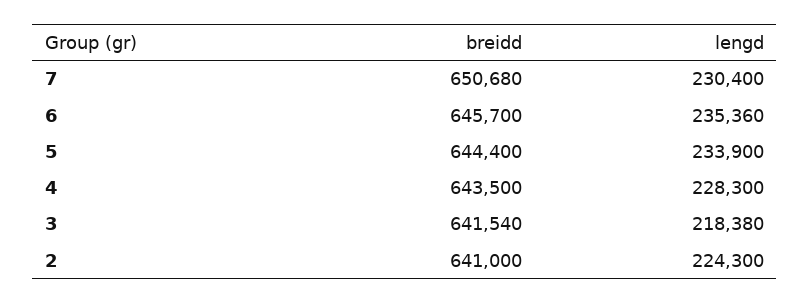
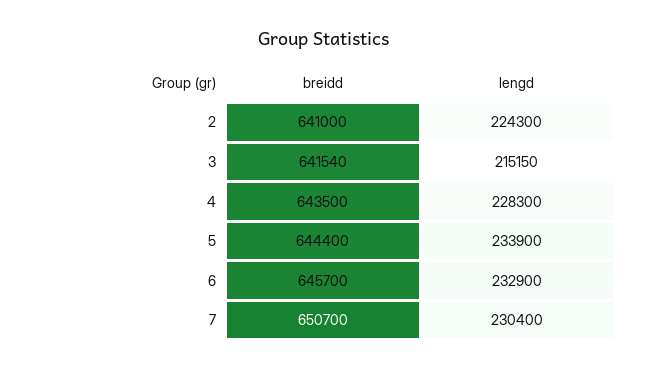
  {
    "breidd": {
-     "7": 650680,
+     "7": 650700,
      "6": 645700,
      "5": 644400,
      "4": 643500,
      "3": 641540,
      "2": 641000
    },
    "lengd": {
      "7": 230400,
-     "6": 235360,
+     "6": 232900,
      "5": 233900,
      "4": 228300,
-     "3": 218380,
+     "3": 215150,
      "2": 224300
    }
  }

